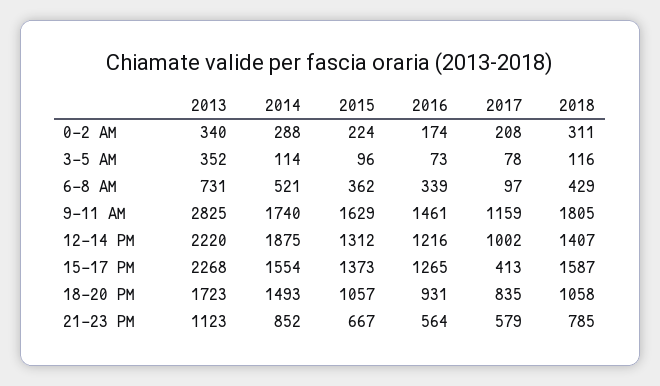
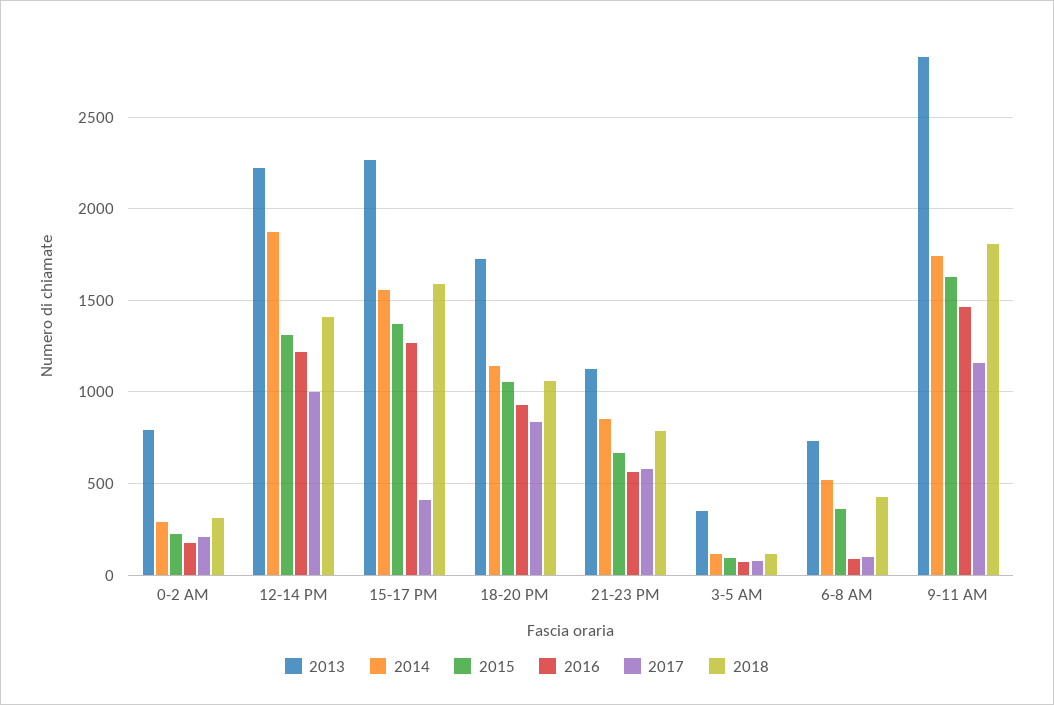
  {
    "2013": {
-     "0-2 AM": 340,
+     "0-2 AM": 800,
      "3-5 AM": 352,
      "6-8 AM": 731,
      "9-11 AM": 2825,
      "12-14 PM": 2220,
      "15-17 PM": 2268,
      "18-20 PM": 1723,
      "21-23 PM": 1123
    },
    "2014": {
      "0-2 AM": 288,
      "3-5 AM": 114,
      "6-8 AM": 521,
      "9-11 AM": 1740,
      "12-14 PM": 1875,
      "15-17 PM": 1554,
-     "18-20 PM": 1493,
+     "18-20 PM": 1150,
      "21-23 PM": 852
    },
    "2015": {
      "0-2 AM": 224,
      "3-5 AM": 96,
      "6-8 AM": 362,
      "9-11 AM": 1629,
      "12-14 PM": 1312,
      "15-17 PM": 1373,
      "18-20 PM": 1057,
      "21-23 PM": 667
    },
    "2016": {
      "0-2 AM": 174,
      "3-5 AM": 73,
-     "6-8 AM": 339,
+     "6-8 AM": 100,
      "9-11 AM": 1461,
      "12-14 PM": 1216,
      "15-17 PM": 1265,
      "18-20 PM": 931,
      "21-23 PM": 564
    },
    "2017": {
      "0-2 AM": 208,
      "3-5 AM": 78,
      "6-8 AM": 97,
      "9-11 AM": 1159,
      "12-14 PM": 1002,
      "15-17 PM": 413,
      "18-20 PM": 835,
      "21-23 PM": 579
    },
    "2018": {
      "0-2 AM": 311,
      "3-5 AM": 116,
      "6-8 AM": 429,
      "9-11 AM": 1805,
      "12-14 PM": 1407,
      "15-17 PM": 1587,
      "18-20 PM": 1058,
      "21-23 PM": 785
    }
  }

